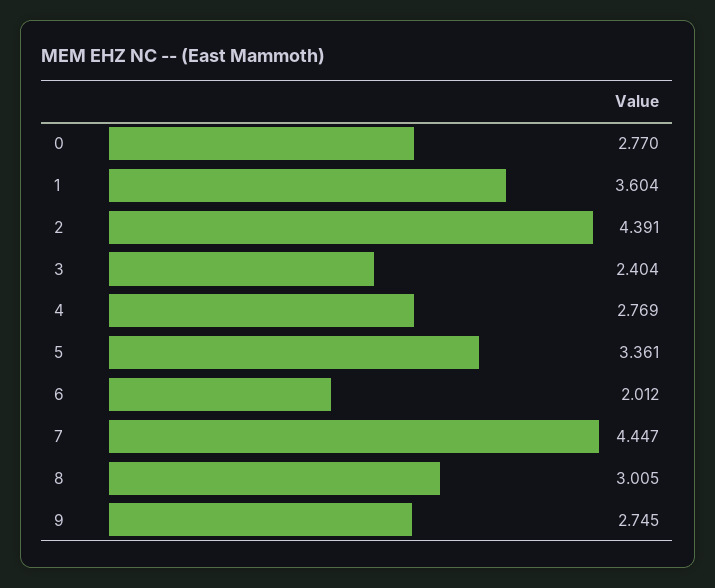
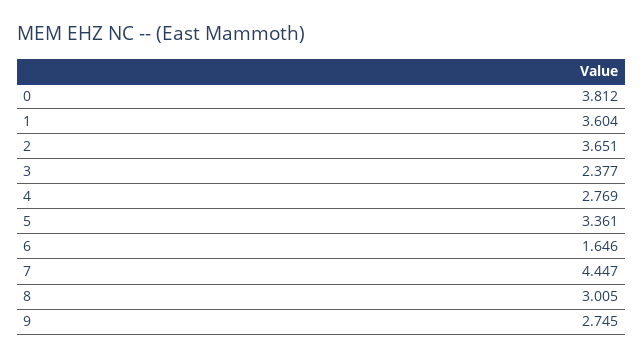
  {
-   "0": 2.77,
+   "0": 3.812,
    "1": 3.604,
-   "2": 4.391,
+   "2": 3.651,
-   "3": 2.404,
+   "3": 2.377,
    "4": 2.769,
    "5": 3.361,
-   "6": 2.012,
+   "6": 1.646,
    "7": 4.447,
    "8": 3.005,
    "9": 2.745
  }

